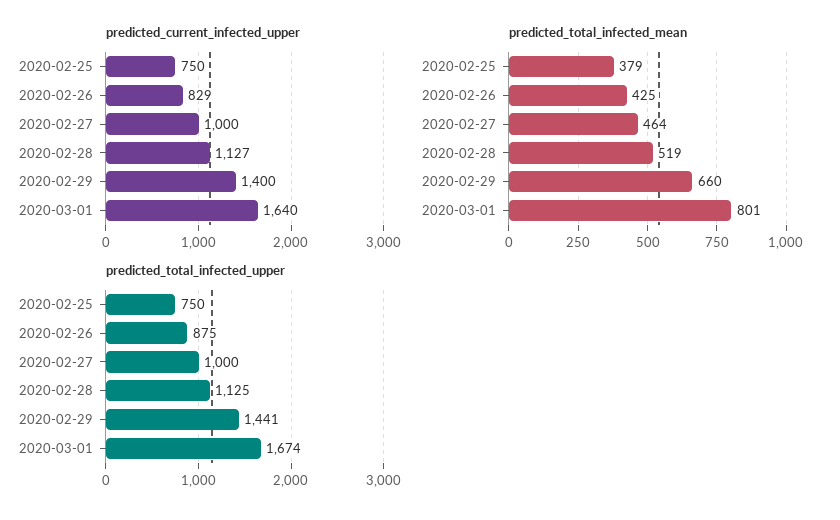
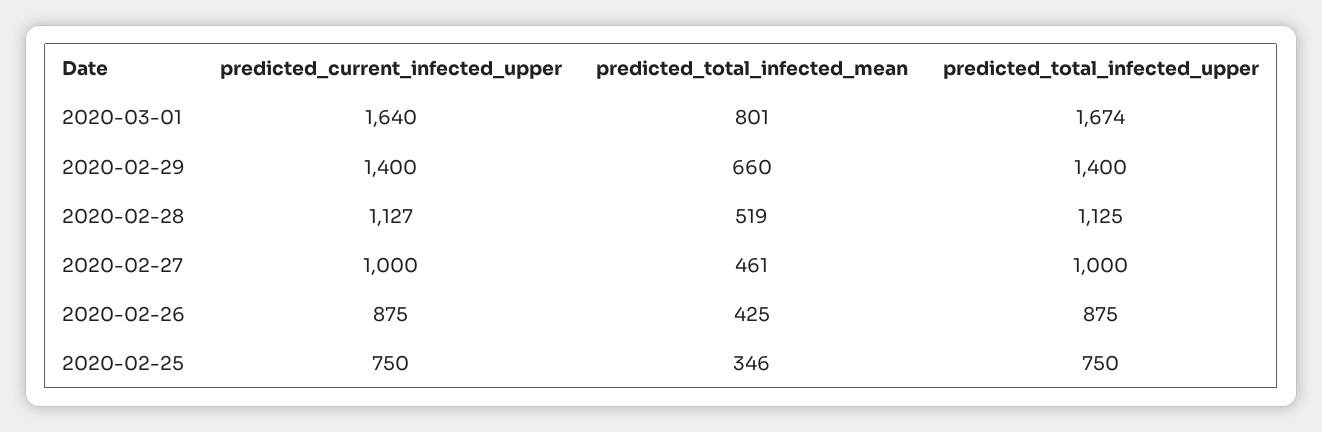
  {
    "predicted_current_infected_upper": {
      "2020-02-25": 750,
-     "2020-02-26": 829,
+     "2020-02-26": 875,
      "2020-02-27": 1000,
      "2020-02-28": 1127,
      "2020-02-29": 1400,
      "2020-03-01": 1640
    },
    "predicted_total_infected_mean": {
-     "2020-02-25": 379,
+     "2020-02-25": 346,
      "2020-02-26": 425,
-     "2020-02-27": 464,
+     "2020-02-27": 461,
      "2020-02-28": 519,
      "2020-02-29": 660,
      "2020-03-01": 801
    },
    "predicted_total_infected_upper": {
      "2020-02-25": 750,
      "2020-02-26": 875,
      "2020-02-27": 1000,
      "2020-02-28": 1125,
-     "2020-02-29": 1441,
+     "2020-02-29": 1400,
      "2020-03-01": 1674
    }
  }

